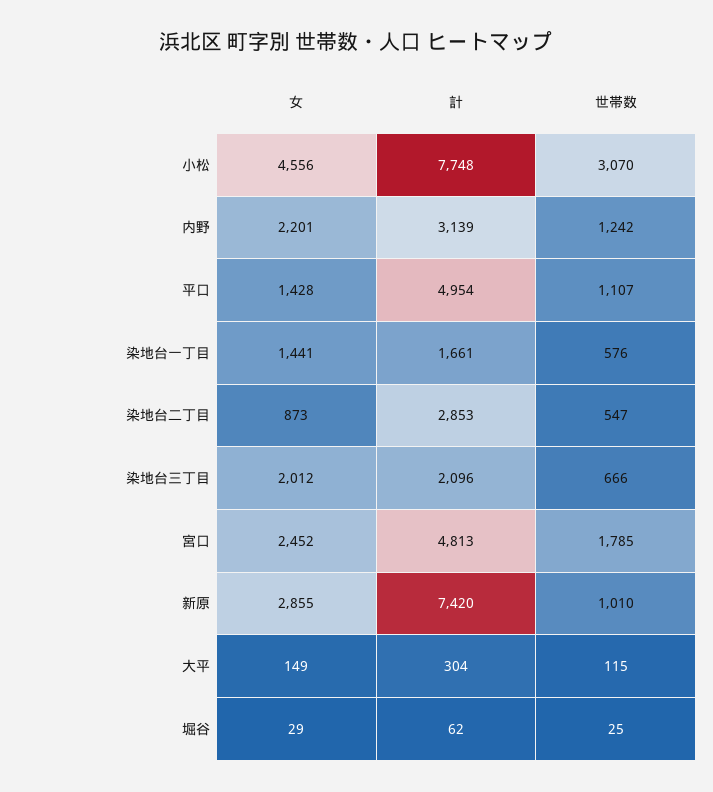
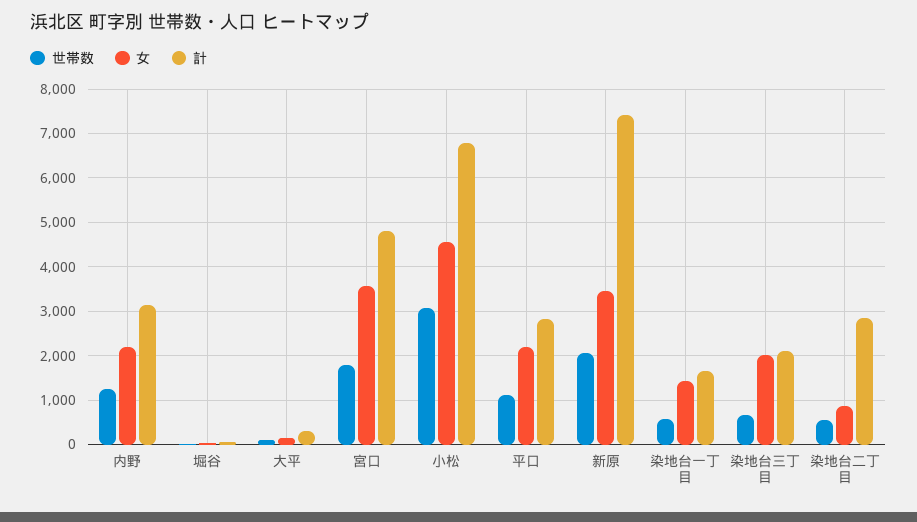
  {
    "女": {
      "小松": 4556,
      "内野": 2201,
-     "平口": 1428,
+     "平口": 2200,
      "染地台一丁目": 1441,
      "染地台二丁目": 873,
      "染地台三丁目": 2012,
-     "宮口": 2452,
+     "宮口": 3600,
-     "新原": 2855,
+     "新原": 3400,
      "大平": 149,
      "堀谷": 29
    },
    "計": {
-     "小松": 7748,
+     "小松": 6800,
      "内野": 3139,
-     "平口": 4954,
+     "平口": 2800,
      "染地台一丁目": 1661,
      "染地台二丁目": 2853,
      "染地台三丁目": 2096,
      "宮口": 4813,
      "新原": 7420,
      "大平": 304,
      "堀谷": 62
    },
    "世帯数": {
      "小松": 3070,
      "内野": 1242,
      "平口": 1107,
      "染地台一丁目": 576,
      "染地台二丁目": 547,
      "染地台三丁目": 666,
      "宮口": 1785,
-     "新原": 1010,
+     "新原": 2000,
      "大平": 115,
      "堀谷": 25
    }
  }

